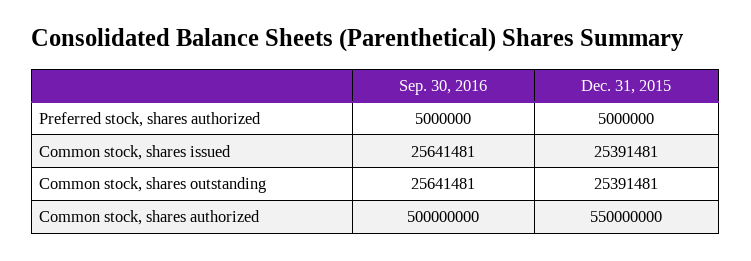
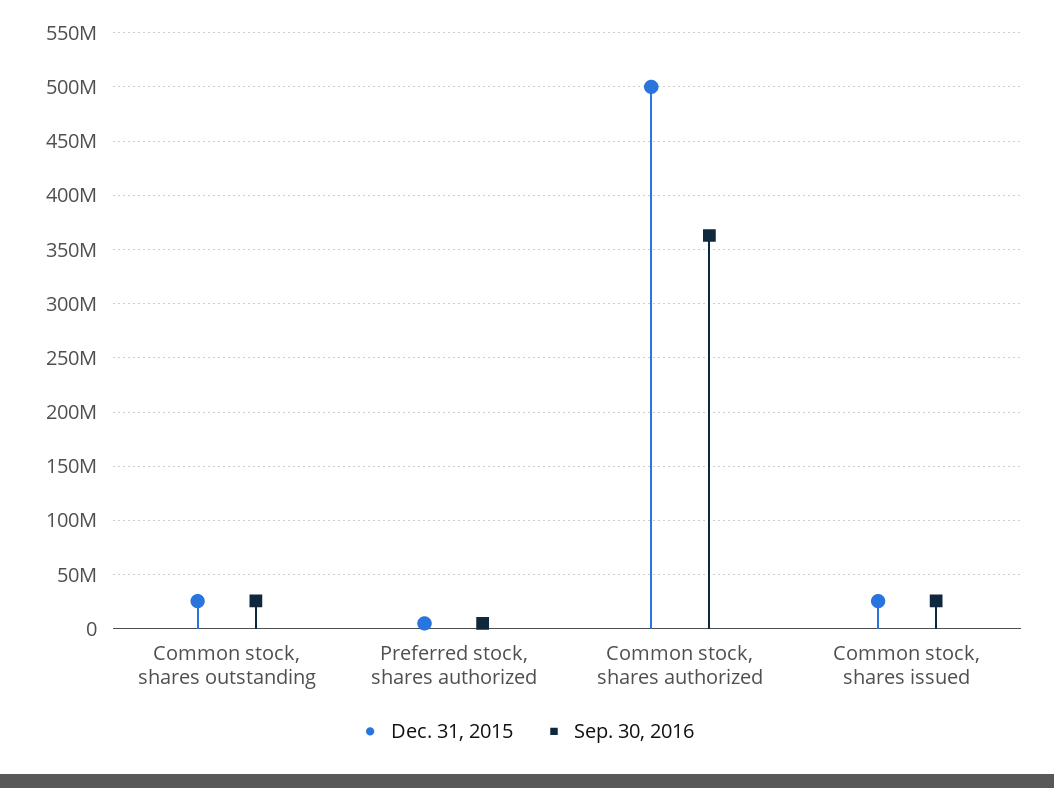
  {
    "Sep. 30, 2016": {
      "Preferred stock, shares authorized": 5000000,
      "Common stock, shares issued": 25641481,
      "Common stock, shares outstanding": 25641481,
-     "Common stock, shares authorized": 500000000
+     "Common stock, shares authorized": 360000000
    },
    "Dec. 31, 2015": {
      "Preferred stock, shares authorized": 5000000,
      "Common stock, shares issued": 25391481,
      "Common stock, shares outstanding": 25391481,
-     "Common stock, shares authorized": 550000000
+     "Common stock, shares authorized": 500000000
    }
  }

